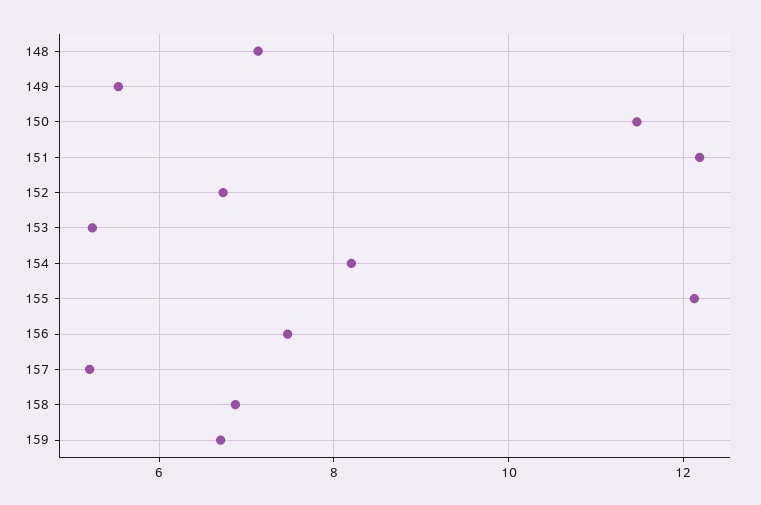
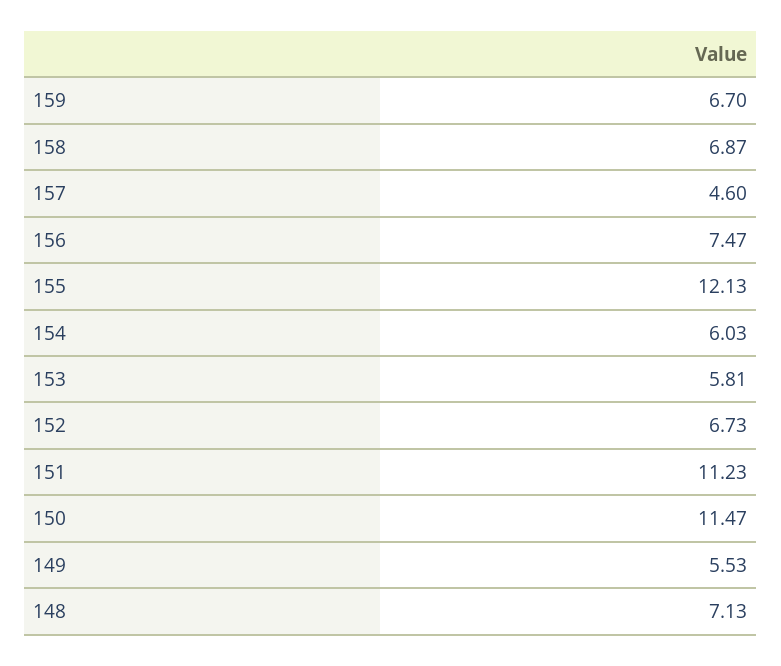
  {
    "148": 7.13,
    "149": 5.53,
    "150": 11.47,
-   "151": 12.2,
+   "151": 11.23,
    "152": 6.73,
-   "153": 5.2,
+   "153": 5.81,
-   "154": 8.2,
+   "154": 6.03,
    "155": 12.13,
    "156": 7.47,
-   "157": 5.2,
+   "157": 4.6,
    "158": 6.87,
    "159": 6.7
  }

